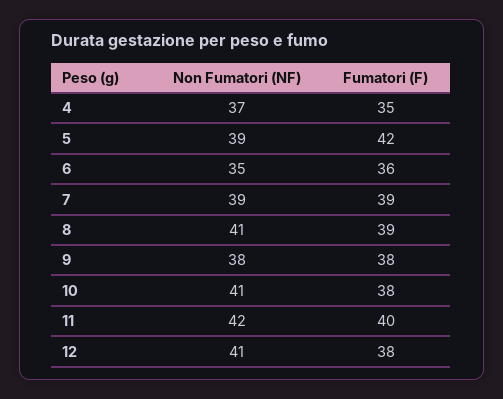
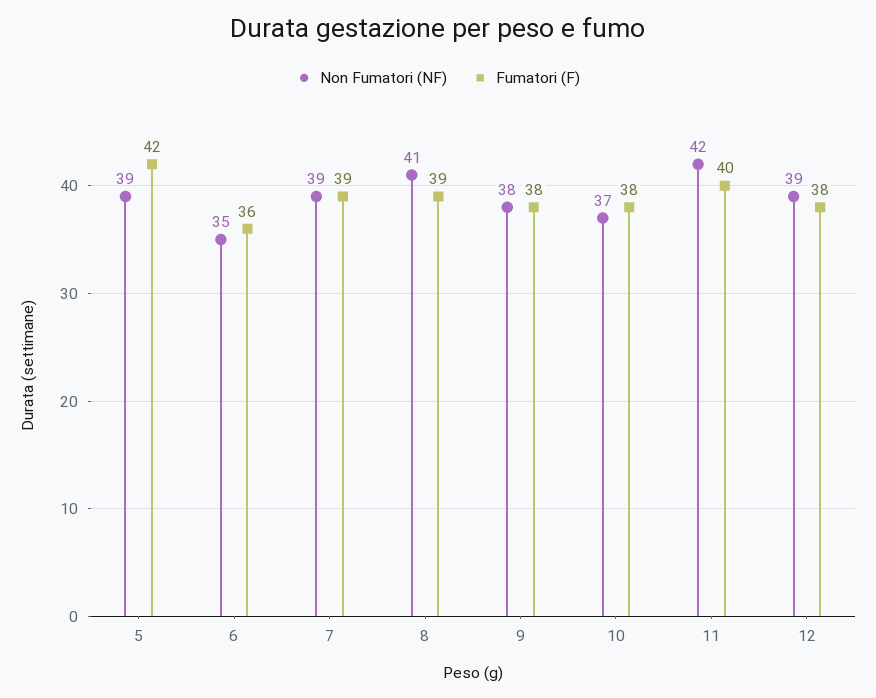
  {
    "Non Fumatori (NF)": {
-     "4": 37,
      "5": 39,
      "6": 35,
      "7": 39,
      "8": 41,
      "9": 38,
-     "10": 41,
+     "10": 37,
      "11": 42,
-     "12": 41
+     "12": 39
    },
    "Fumatori (F)": {
-     "4": 35,
      "5": 42,
      "6": 36,
      "7": 39,
      "8": 39,
      "9": 38,
      "10": 38,
      "11": 40,
      "12": 38
    }
  }

